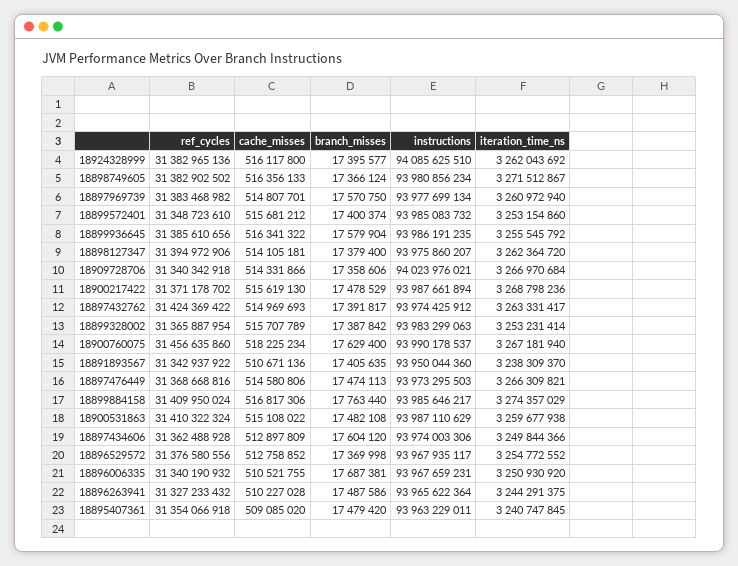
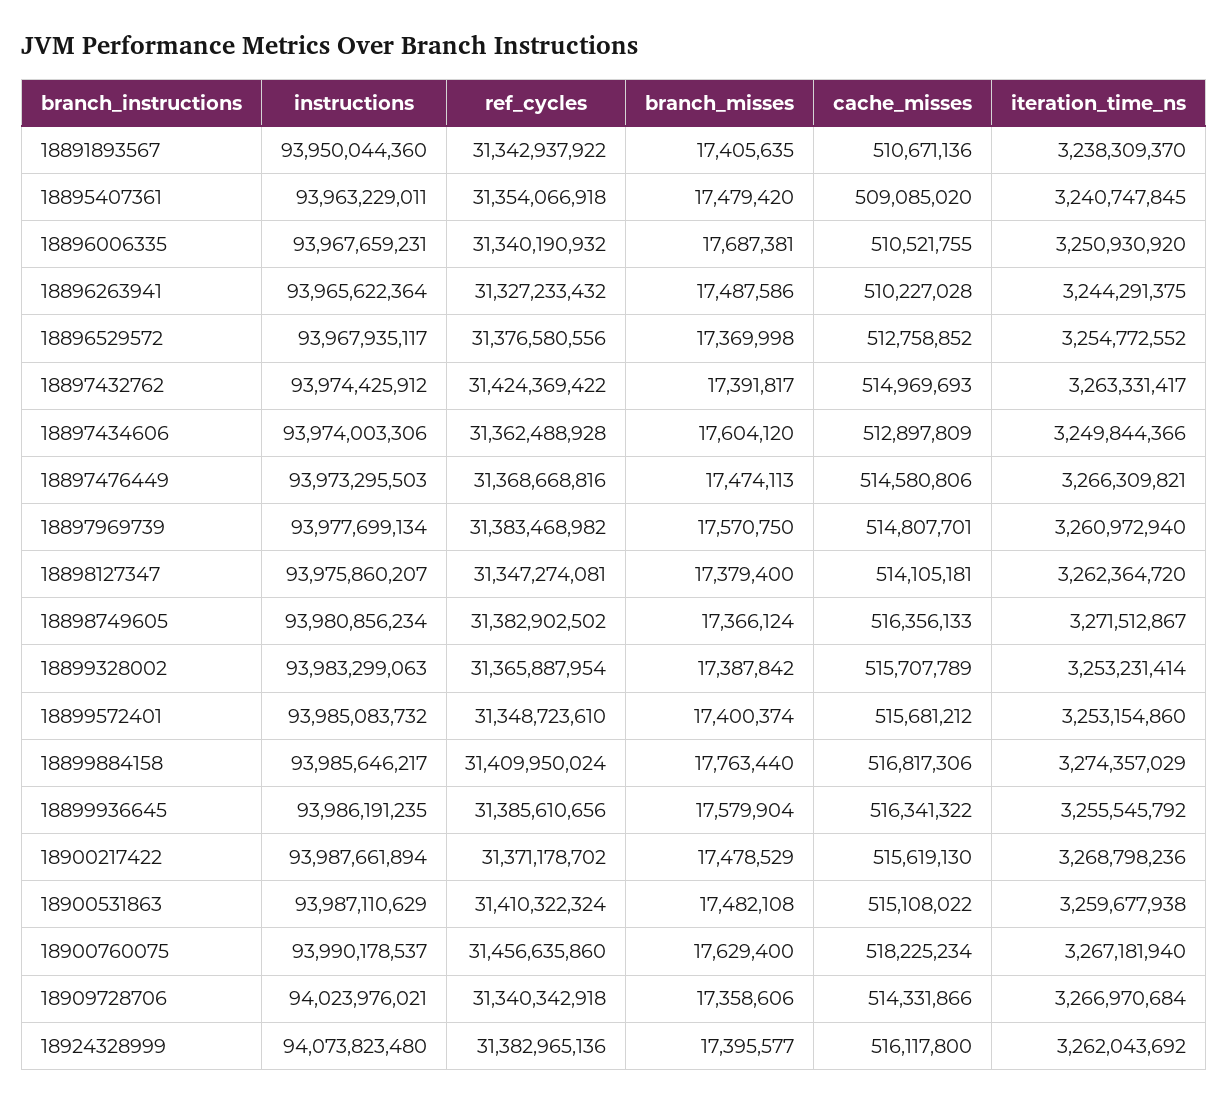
  {
    "ref_cycles": {
      "18924328999": 31382965136,
      "18898749605": 31382902502,
      "18897969739": 31383468982,
      "18899572401": 31348723610,
      "18899936645": 31385610656,
-     "18898127347": 31394972906,
+     "18898127347": 31347274081,
      "18909728706": 31340342918,
      "18900217422": 31371178702,
      "18897432762": 31424369422,
      "18899328002": 31365887954,
      "18900760075": 31456635860,
      "18891893567": 31342937922,
      "18897476449": 31368668816,
      "18899884158": 31409950024,
      "18900531863": 31410322324,
      "18897434606": 31362488928,
      "18896529572": 31376580556,
      "18896006335": 31340190932,
      "18896263941": 31327233432,
      "18895407361": 31354066918
    },
    "cache_misses": {
      "18924328999": 516117800,
      "18898749605": 516356133,
      "18897969739": 514807701,
      "18899572401": 515681212,
      "18899936645": 516341322,
      "18898127347": 514105181,
      "18909728706": 514331866,
      "18900217422": 515619130,
      "18897432762": 514969693,
      "18899328002": 515707789,
      "18900760075": 518225234,
      "18891893567": 510671136,
      "18897476449": 514580806,
      "18899884158": 516817306,
      "18900531863": 515108022,
      "18897434606": 512897809,
      "18896529572": 512758852,
      "18896006335": 510521755,
      "18896263941": 510227028,
      "18895407361": 509085020
    },
    "branch_misses": {
      "18924328999": 17395577,
      "18898749605": 17366124,
      "18897969739": 17570750,
      "18899572401": 17400374,
      "18899936645": 17579904,
      "18898127347": 17379400,
      "18909728706": 17358606,
      "18900217422": 17478529,
      "18897432762": 17391817,
      "18899328002": 17387842,
      "18900760075": 17629400,
      "18891893567": 17405635,
      "18897476449": 17474113,
      "18899884158": 17763440,
      "18900531863": 17482108,
      "18897434606": 17604120,
      "18896529572": 17369998,
      "18896006335": 17687381,
      "18896263941": 17487586,
      "18895407361": 17479420
    },
    "instructions": {
-     "18924328999": 94085625510,
+     "18924328999": 94073823480,
      "18898749605": 93980856234,
      "18897969739": 93977699134,
      "18899572401": 93985083732,
      "18899936645": 93986191235,
      "18898127347": 93975860207,
      "18909728706": 94023976021,
      "18900217422": 93987661894,
      "18897432762": 93974425912,
      "18899328002": 93983299063,
      "18900760075": 93990178537,
      "18891893567": 93950044360,
      "18897476449": 93973295503,
      "18899884158": 93985646217,
      "18900531863": 93987110629,
      "18897434606": 93974003306,
      "18896529572": 93967935117,
      "18896006335": 93967659231,
      "18896263941": 93965622364,
      "18895407361": 93963229011
    },
    "iteration_time_ns": {
      "18924328999": 3262043692,
      "18898749605": 3271512867,
      "18897969739": 3260972940,
      "18899572401": 3253154860,
      "18899936645": 3255545792,
      "18898127347": 3262364720,
      "18909728706": 3266970684,
      "18900217422": 3268798236,
      "18897432762": 3263331417,
      "18899328002": 3253231414,
      "18900760075": 3267181940,
      "18891893567": 3238309370,
      "18897476449": 3266309821,
      "18899884158": 3274357029,
      "18900531863": 3259677938,
      "18897434606": 3249844366,
      "18896529572": 3254772552,
      "18896006335": 3250930920,
      "18896263941": 3244291375,
      "18895407361": 3240747845
    }
  }

